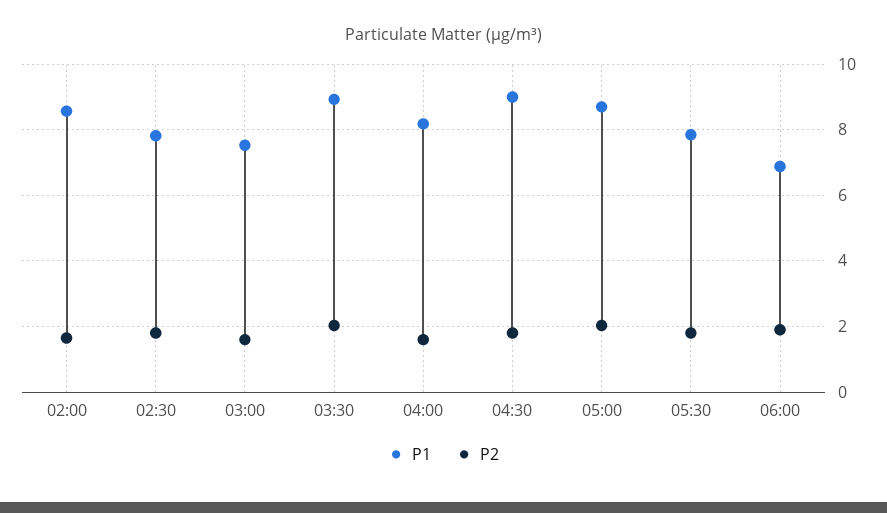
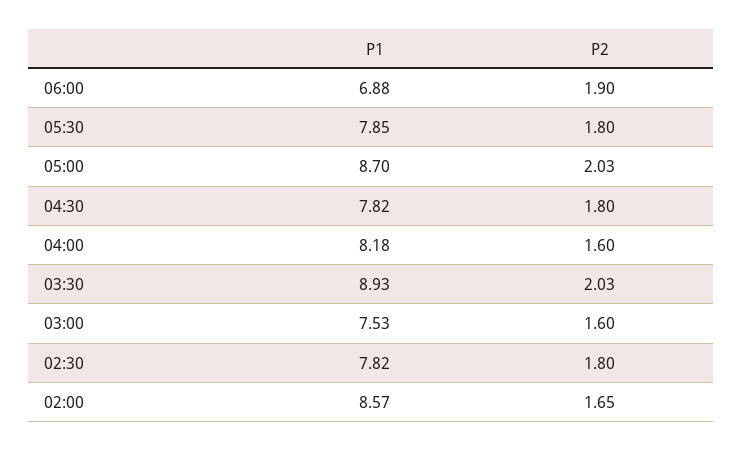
  {
    "P1": {
      "02:00": 8.57,
      "02:30": 7.82,
      "03:00": 7.53,
      "03:30": 8.93,
      "04:00": 8.18,
-     "04:30": 9,
+     "04:30": 7.82,
      "05:00": 8.7,
      "05:30": 7.85,
      "06:00": 6.88
    },
    "P2": {
      "02:00": 1.65,
      "02:30": 1.8,
      "03:00": 1.6,
      "03:30": 2.03,
      "04:00": 1.6,
      "04:30": 1.8,
      "05:00": 2.03,
      "05:30": 1.8,
      "06:00": 1.9
    }
  }

